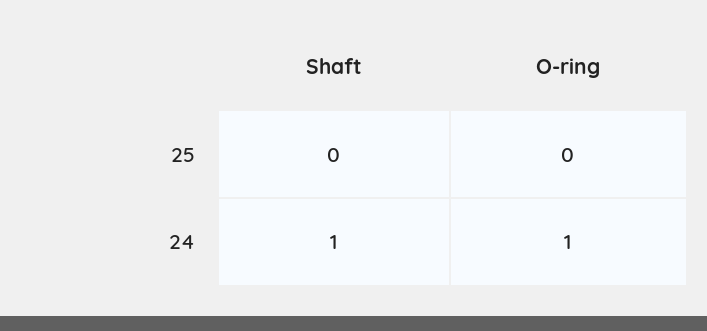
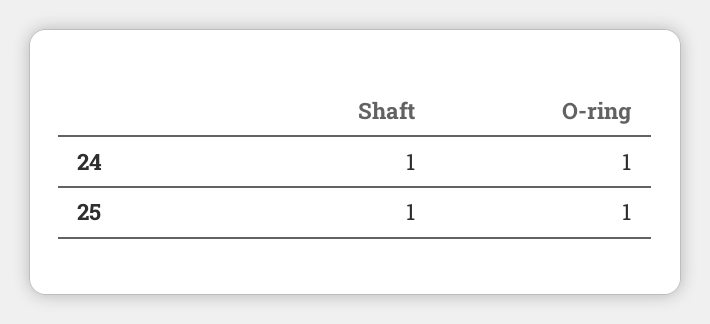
  {
    "Shaft": {
-     "25": 0,
+     "25": 1,
      "24": 1
    },
    "O-ring": {
-     "25": 0,
+     "25": 1,
      "24": 1
    }
  }

